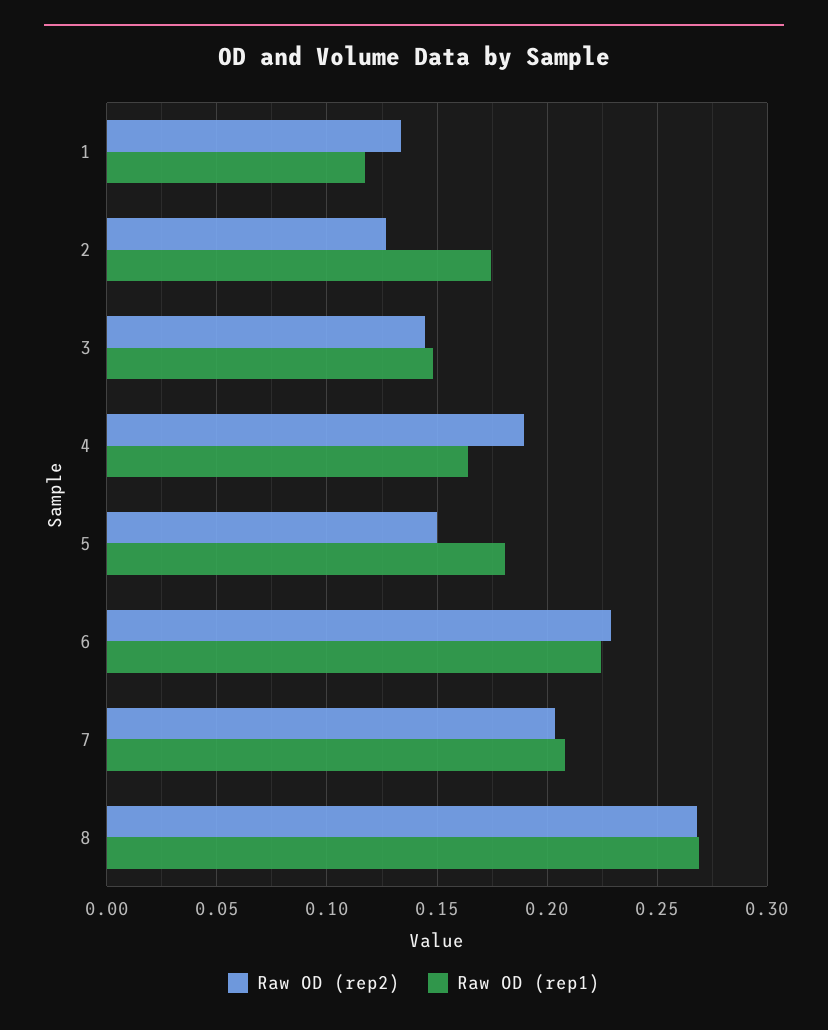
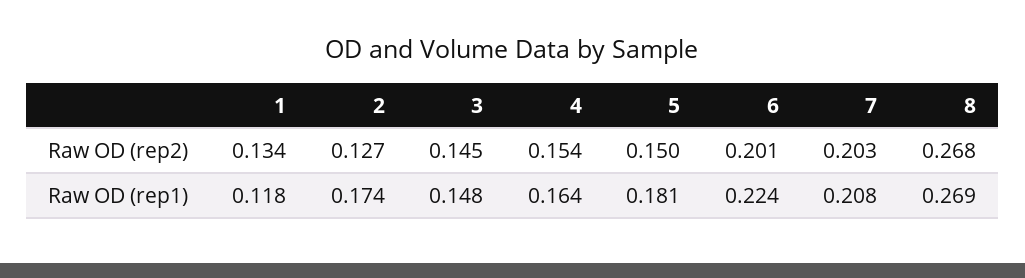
  {
    "Raw OD (rep2)": {
      "1": 0.134,
      "2": 0.127,
      "3": 0.145,
-     "4": 0.19,
+     "4": 0.154,
      "5": 0.15,
-     "6": 0.23,
+     "6": 0.201,
      "7": 0.203,
      "8": 0.268
    },
    "Raw OD (rep1)": {
      "1": 0.118,
      "2": 0.174,
      "3": 0.148,
      "4": 0.164,
      "5": 0.181,
      "6": 0.224,
      "7": 0.208,
      "8": 0.269
    }
  }

